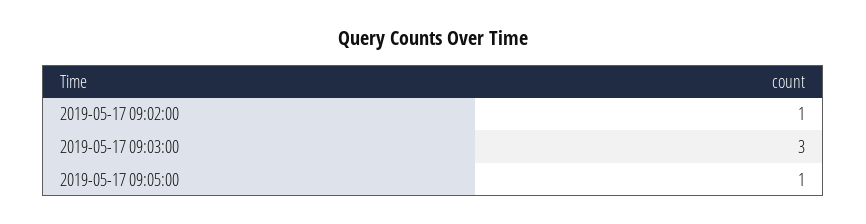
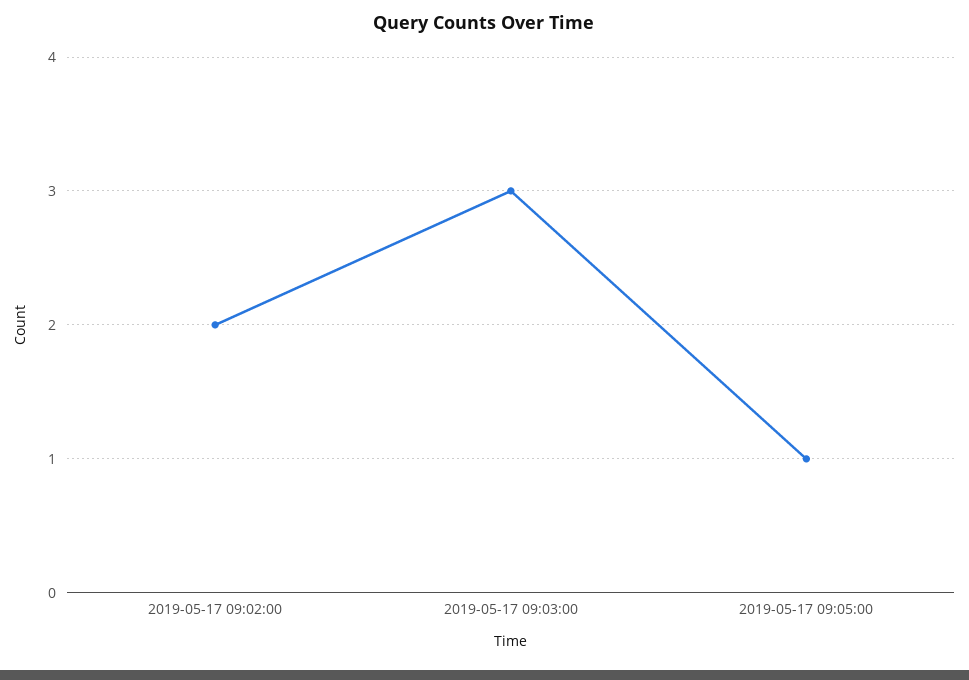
  {
-   "2019-05-17 09:02:00": 1,
+   "2019-05-17 09:02:00": 2,
    "2019-05-17 09:03:00": 3,
    "2019-05-17 09:05:00": 1
  }

